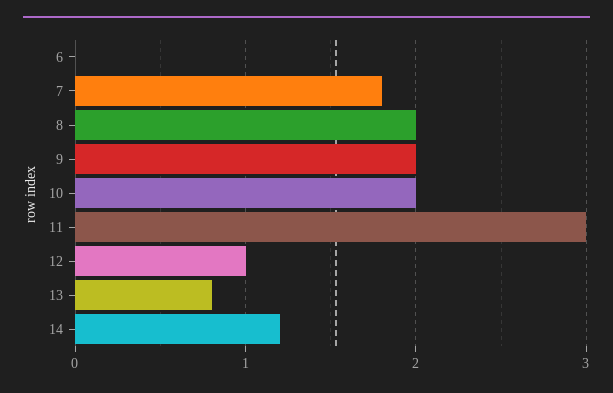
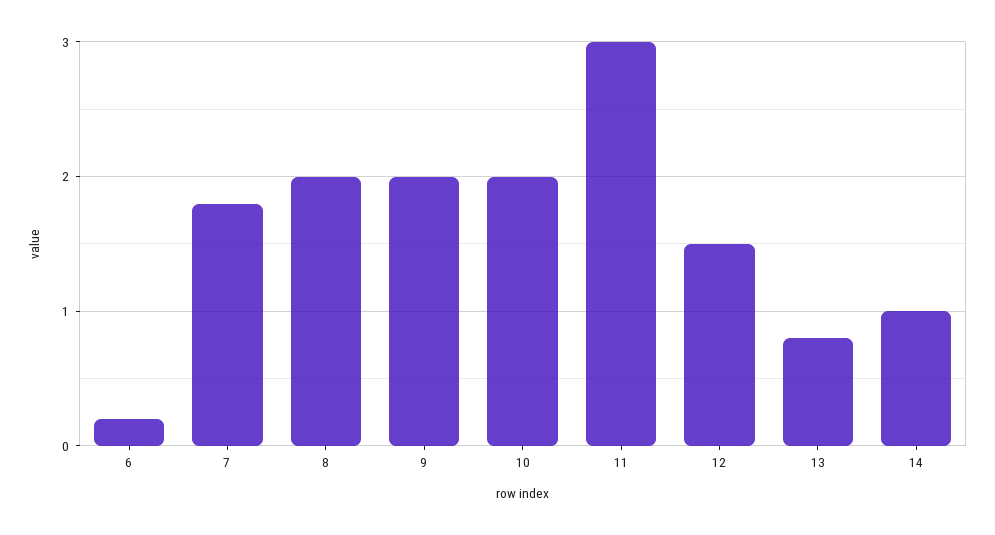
  {
-   "6": 0,
+   "6": 0.2,
    "7": 1.8,
    "8": 2,
    "9": 2,
    "10": 2,
    "11": 3,
-   "12": 1,
+   "12": 1.5,
    "13": 0.8,
-   "14": 1.2
+   "14": 1
  }

